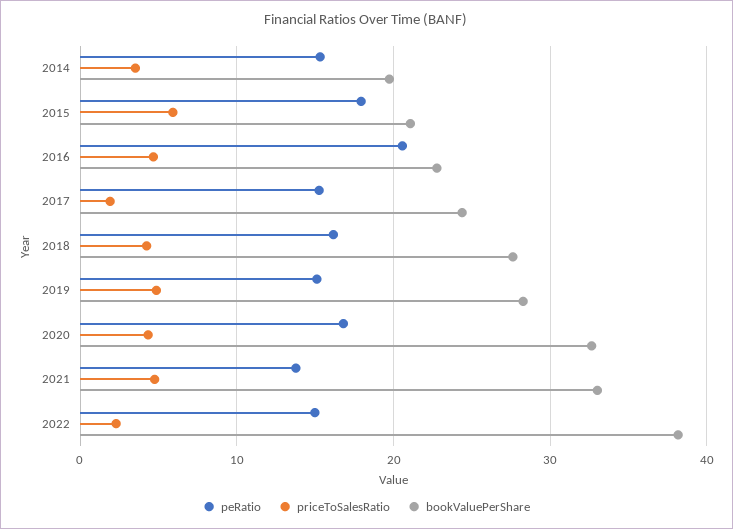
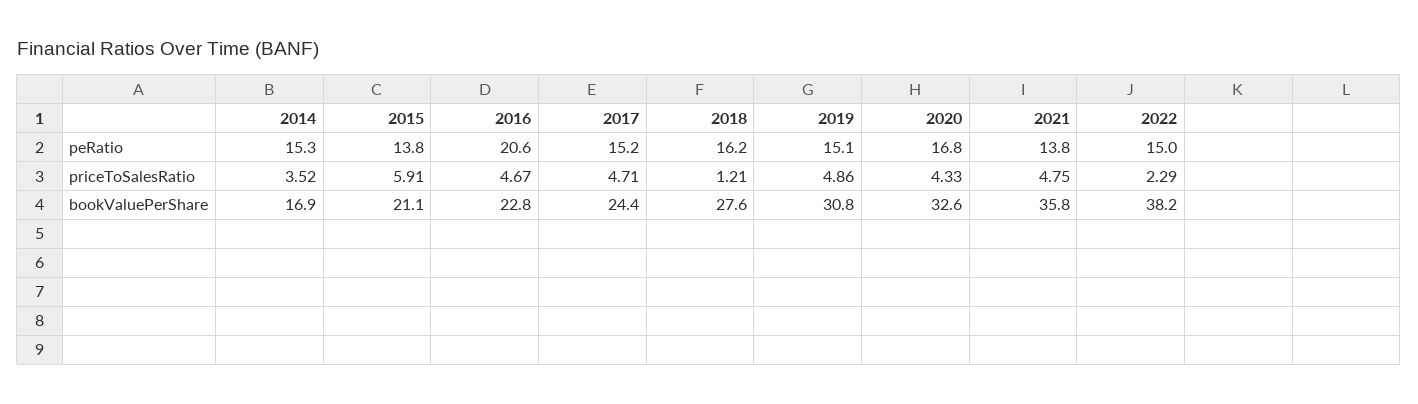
  {
    "peRatio": {
      "2014": 15.3,
-     "2015": 18,
+     "2015": 13.8,
      "2016": 20.6,
      "2017": 15.2,
      "2018": 16.2,
      "2019": 15.1,
      "2020": 16.8,
      "2021": 13.8,
      "2022": 15
    },
    "priceToSalesRatio": {
      "2014": 3.52,
      "2015": 5.91,
      "2016": 4.67,
-     "2017": 2,
+     "2017": 4.71,
-     "2018": 4,
+     "2018": 1.21,
      "2019": 4.86,
      "2020": 4.33,
      "2021": 4.75,
      "2022": 2.29
    },
    "bookValuePerShare": {
-     "2014": 20,
+     "2014": 16.9,
      "2015": 21.1,
      "2016": 22.8,
      "2017": 24.4,
      "2018": 27.6,
-     "2019": 28,
+     "2019": 30.8,
      "2020": 32.6,
-     "2021": 33,
+     "2021": 35.8,
      "2022": 38.2
    }
  }

